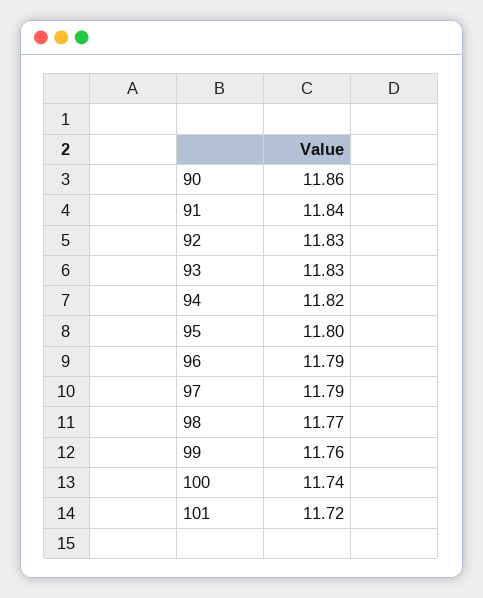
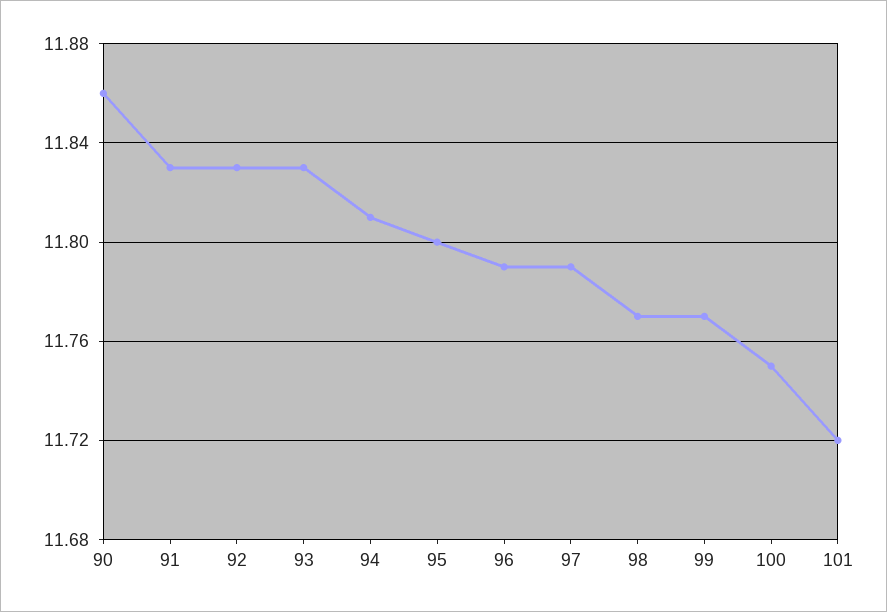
  {
    "90": 11.86,
-   "91": 11.84,
+   "91": 11.83,
    "92": 11.83,
    "93": 11.83,
-   "94": 11.82,
+   "94": 11.81,
    "95": 11.8,
    "96": 11.79,
    "97": 11.79,
    "98": 11.77,
-   "99": 11.76,
+   "99": 11.77,
-   "100": 11.74,
+   "100": 11.75,
    "101": 11.72
  }

